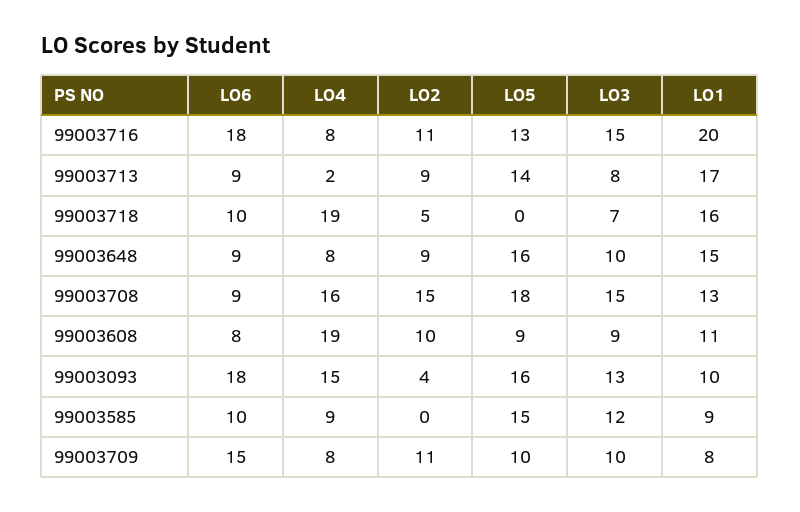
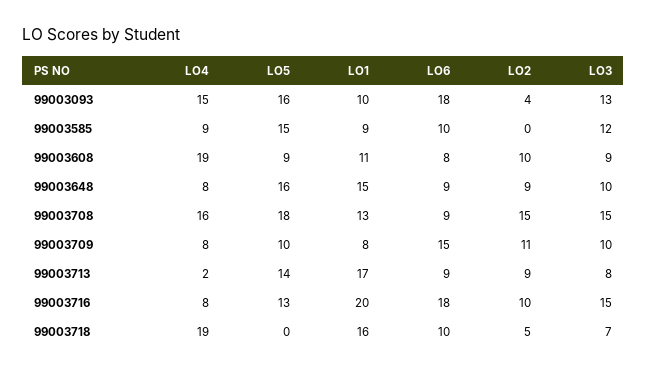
  {
    "LO6": {
      "99003716": 18,
      "99003713": 9,
      "99003718": 10,
      "99003648": 9,
      "99003708": 9,
      "99003608": 8,
      "99003093": 18,
      "99003585": 10,
      "99003709": 15
    },
    "LO4": {
      "99003716": 8,
      "99003713": 2,
      "99003718": 19,
      "99003648": 8,
      "99003708": 16,
      "99003608": 19,
      "99003093": 15,
      "99003585": 9,
      "99003709": 8
    },
    "LO2": {
-     "99003716": 11,
+     "99003716": 10,
      "99003713": 9,
      "99003718": 5,
      "99003648": 9,
      "99003708": 15,
      "99003608": 10,
      "99003093": 4,
      "99003585": 0,
      "99003709": 11
    },
    "LO5": {
      "99003716": 13,
      "99003713": 14,
      "99003718": 0,
      "99003648": 16,
      "99003708": 18,
      "99003608": 9,
      "99003093": 16,
      "99003585": 15,
      "99003709": 10
    },
    "LO3": {
      "99003716": 15,
      "99003713": 8,
      "99003718": 7,
      "99003648": 10,
      "99003708": 15,
      "99003608": 9,
      "99003093": 13,
      "99003585": 12,
      "99003709": 10
    },
    "LO1": {
      "99003716": 20,
      "99003713": 17,
      "99003718": 16,
      "99003648": 15,
      "99003708": 13,
      "99003608": 11,
      "99003093": 10,
      "99003585": 9,
      "99003709": 8
    }
  }

